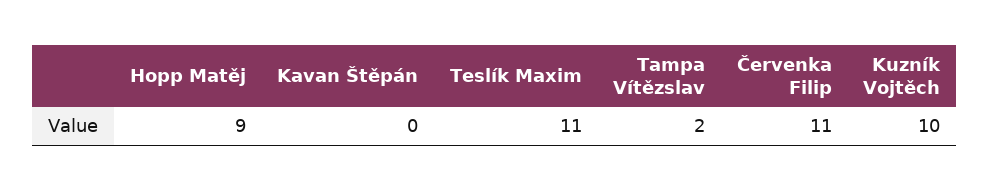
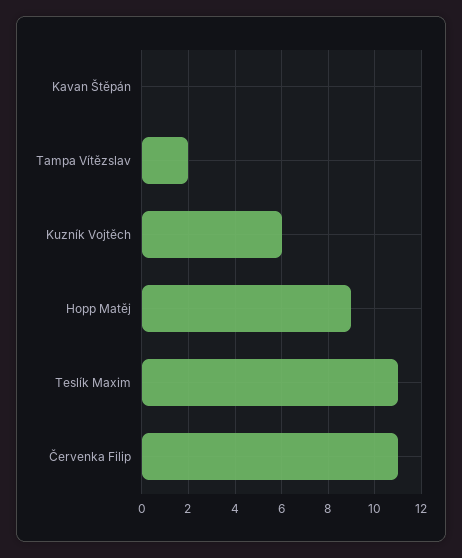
  {
    "Hopp Matěj": 9,
    "Kavan Štěpán": 0,
    "Teslík Maxim": 11,
    "Tampa Vítězslav": 2,
    "Červenka Filip": 11,
-   "Kuzník Vojtěch": 10
+   "Kuzník Vojtěch": 6
  }

